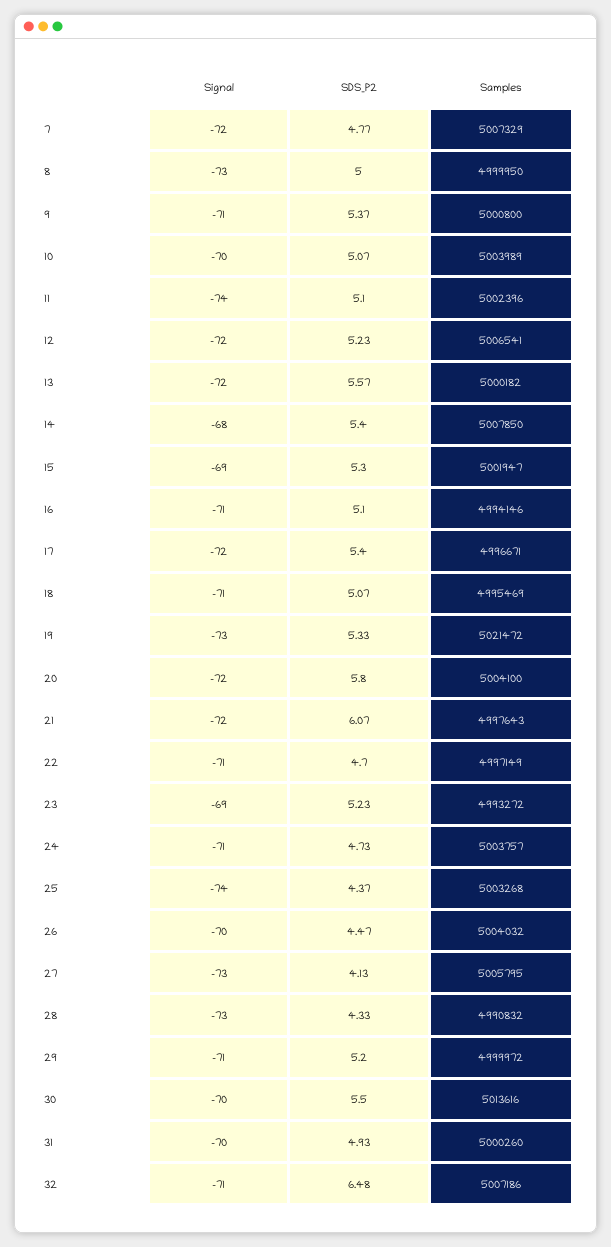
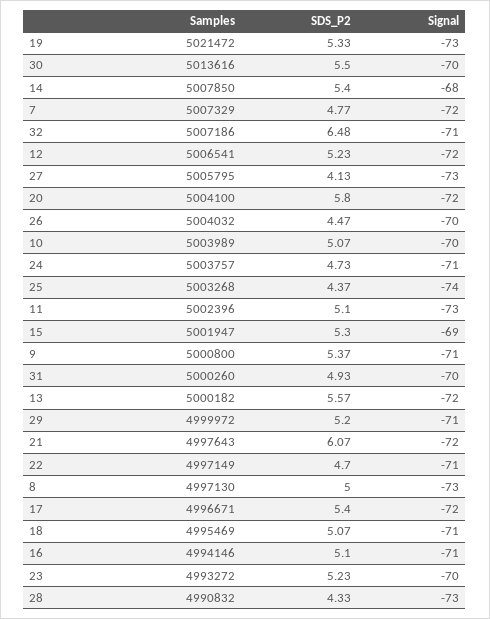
  {
    "Signal": {
      "7": -72,
      "8": -73,
      "9": -71,
      "10": -70,
-     "11": -74,
+     "11": -73,
      "12": -72,
      "13": -72,
      "14": -68,
      "15": -69,
      "16": -71,
      "17": -72,
      "18": -71,
      "19": -73,
      "20": -72,
      "21": -72,
      "22": -71,
-     "23": -69,
+     "23": -70,
      "24": -71,
      "25": -74,
      "26": -70,
      "27": -73,
      "28": -73,
      "29": -71,
      "30": -70,
      "31": -70,
      "32": -71
    },
    "SDS_P2": {
      "7": 4.77,
      "8": 5,
      "9": 5.37,
      "10": 5.07,
      "11": 5.1,
      "12": 5.23,
      "13": 5.57,
      "14": 5.4,
      "15": 5.3,
      "16": 5.1,
      "17": 5.4,
      "18": 5.07,
      "19": 5.33,
      "20": 5.8,
      "21": 6.07,
      "22": 4.7,
      "23": 5.23,
      "24": 4.73,
      "25": 4.37,
      "26": 4.47,
      "27": 4.13,
      "28": 4.33,
      "29": 5.2,
      "30": 5.5,
      "31": 4.93,
      "32": 6.48
    },
    "Samples": {
      "7": 5007329,
-     "8": 4999950,
+     "8": 4997130,
      "9": 5000800,
      "10": 5003989,
      "11": 5002396,
      "12": 5006541,
      "13": 5000182,
      "14": 5007850,
      "15": 5001947,
      "16": 4994146,
      "17": 4996671,
      "18": 4995469,
      "19": 5021472,
      "20": 5004100,
      "21": 4997643,
      "22": 4997149,
      "23": 4993272,
      "24": 5003757,
      "25": 5003268,
      "26": 5004032,
      "27": 5005795,
      "28": 4990832,
      "29": 4999972,
      "30": 5013616,
      "31": 5000260,
      "32": 5007186
    }
  }

